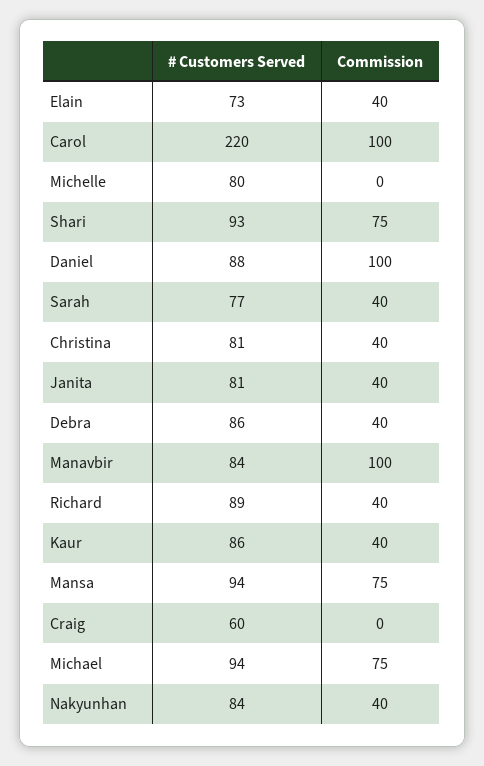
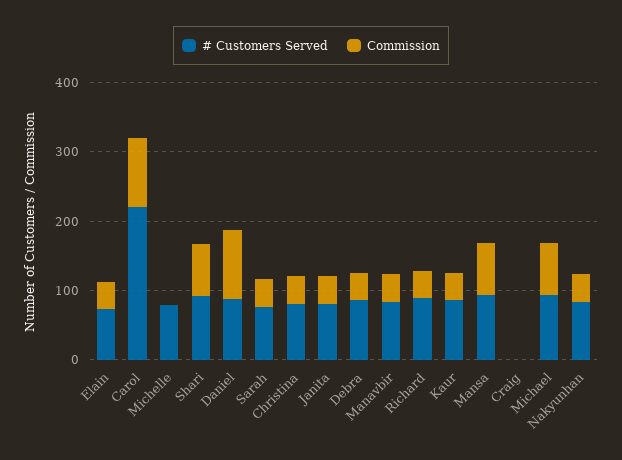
  {
    "# Customers Served": {
      "Elain": 73,
      "Carol": 220,
      "Michelle": 80,
      "Shari": 93,
      "Daniel": 88,
      "Sarah": 77,
      "Christina": 81,
      "Janita": 81,
      "Debra": 86,
      "Manavbir": 84,
      "Richard": 89,
      "Kaur": 86,
      "Mansa": 94,
-     "Craig": 60,
+     "Craig": 0,
      "Michael": 94,
      "Nakyunhan": 84
    },
    "Commission": {
      "Elain": 40,
      "Carol": 100,
      "Michelle": 0,
      "Shari": 75,
      "Daniel": 100,
      "Sarah": 40,
      "Christina": 40,
      "Janita": 40,
      "Debra": 40,
-     "Manavbir": 100,
+     "Manavbir": 40,
      "Richard": 40,
      "Kaur": 40,
      "Mansa": 75,
      "Craig": 0,
      "Michael": 75,
      "Nakyunhan": 40
    }
  }

